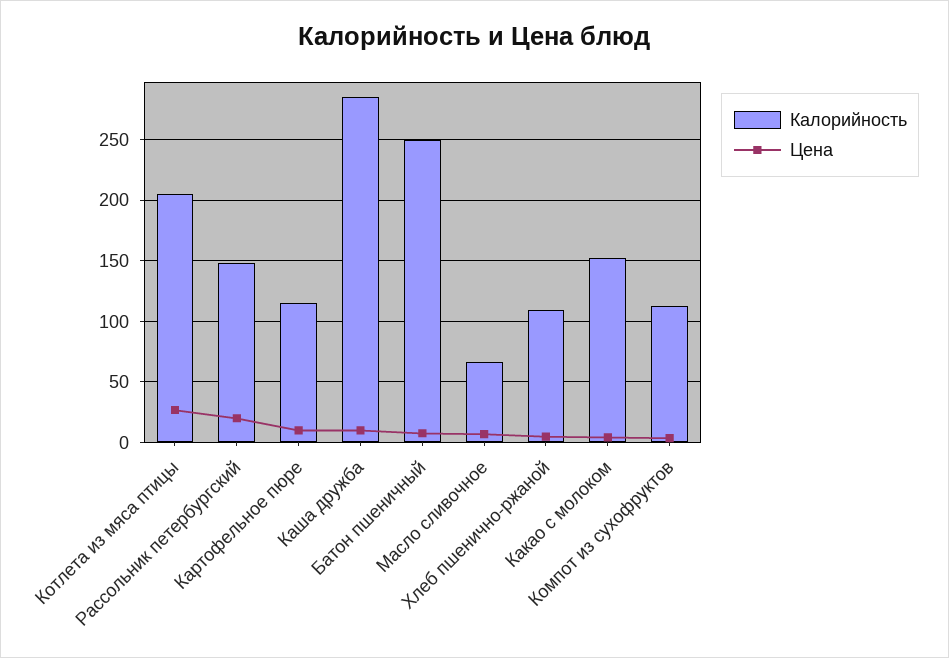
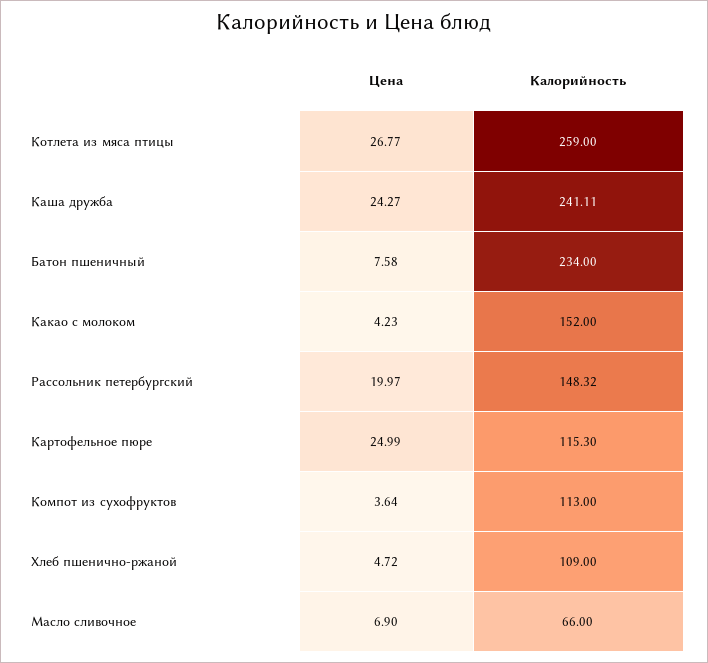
  {
    "Калорийность": {
-     "Котлета из мяса птицы": 205,
+     "Котлета из мяса птицы": 259,
      "Рассольник петербургский": 148.32,
      "Картофельное пюре": 115.3,
-     "Каша дружба": 285,
+     "Каша дружба": 241.11,
-     "Батон пшеничный": 250,
+     "Батон пшеничный": 234,
      "Масло сливочное": 66,
      "Хлеб пшенично-ржаной": 109,
      "Какао с молоком": 152,
      "Компот из сухофруктов": 113
    },
    "Цена": {
      "Котлета из мяса птицы": 26.77,
      "Рассольник петербургский": 19.97,
-     "Картофельное пюре": 10,
+     "Картофельное пюре": 24.99,
-     "Каша дружба": 10,
+     "Каша дружба": 24.27,
      "Батон пшеничный": 7.58,
      "Масло сливочное": 6.9,
      "Хлеб пшенично-ржаной": 4.72,
      "Какао с молоком": 4.23,
      "Компот из сухофруктов": 3.64
    }
  }

